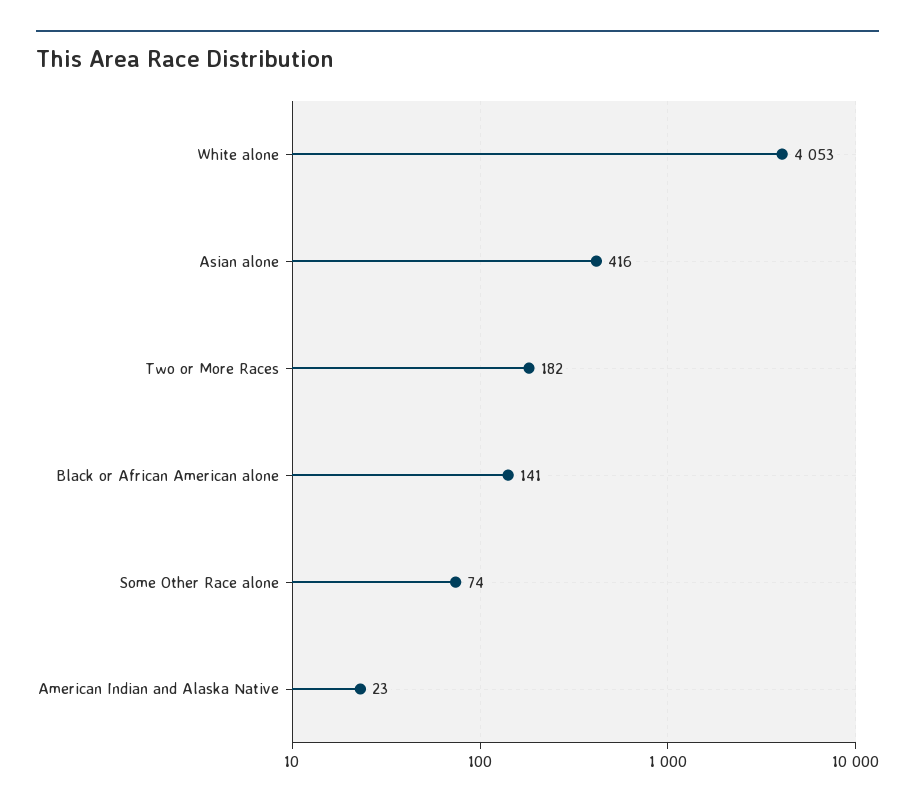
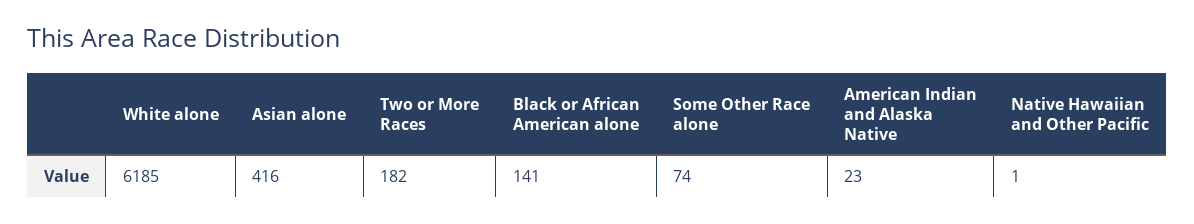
  {
-   "White alone": 4053,
+   "White alone": 6185,
    "Asian alone": 416,
    "Two or More Races": 182,
    "Black or African American alone": 141,
    "Some Other Race alone": 74,
-   "American Indian and Alaska Native": 23
+   "American Indian and Alaska Native": 23,
+   "Native Hawaiian and Other Pacific": 1
  }

